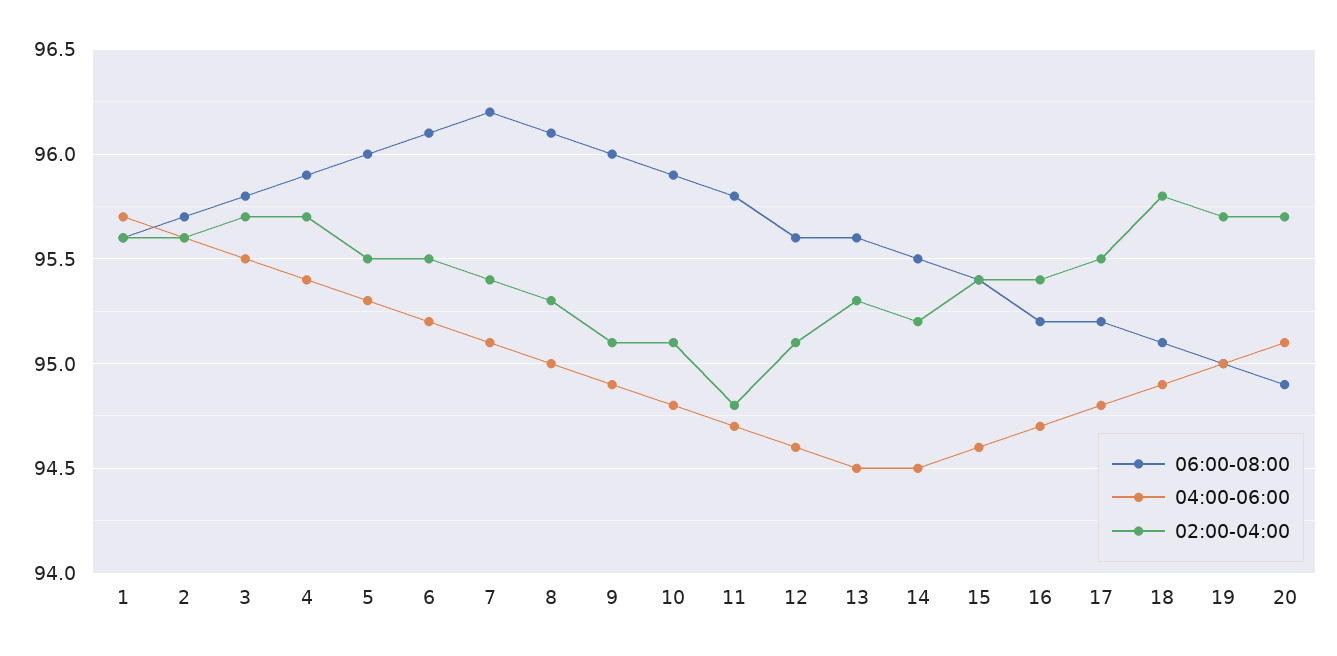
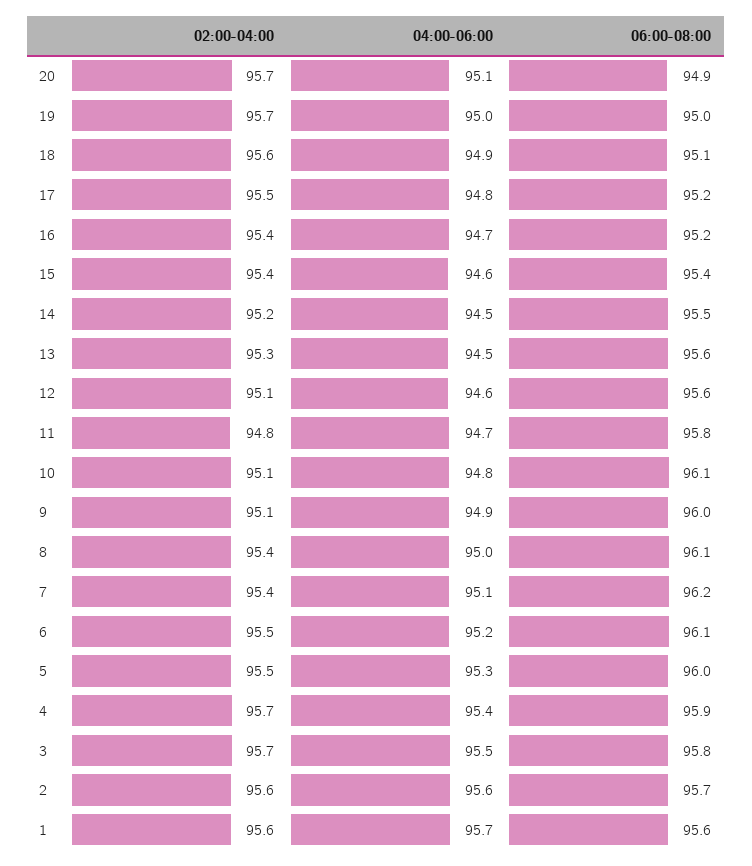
  {
    "06:00-08:00": {
      "1": 95.6,
      "2": 95.7,
      "3": 95.8,
      "4": 95.9,
      "5": 96,
      "6": 96.1,
      "7": 96.2,
      "8": 96.1,
      "9": 96,
-     "10": 95.9,
+     "10": 96.1,
      "11": 95.8,
      "12": 95.6,
      "13": 95.6,
      "14": 95.5,
      "15": 95.4,
      "16": 95.2,
      "17": 95.2,
      "18": 95.1,
      "19": 95,
      "20": 94.9
    },
    "04:00-06:00": {
      "1": 95.7,
      "2": 95.6,
      "3": 95.5,
      "4": 95.4,
      "5": 95.3,
      "6": 95.2,
      "7": 95.1,
      "8": 95,
      "9": 94.9,
      "10": 94.8,
      "11": 94.7,
      "12": 94.6,
      "13": 94.5,
      "14": 94.5,
      "15": 94.6,
      "16": 94.7,
      "17": 94.8,
      "18": 94.9,
      "19": 95,
      "20": 95.1
    },
    "02:00-04:00": {
      "1": 95.6,
      "2": 95.6,
      "3": 95.7,
      "4": 95.7,
      "5": 95.5,
      "6": 95.5,
      "7": 95.4,
-     "8": 95.3,
+     "8": 95.4,
      "9": 95.1,
      "10": 95.1,
      "11": 94.8,
      "12": 95.1,
      "13": 95.3,
      "14": 95.2,
      "15": 95.4,
      "16": 95.4,
      "17": 95.5,
-     "18": 95.8,
+     "18": 95.6,
      "19": 95.7,
      "20": 95.7
    }
  }

